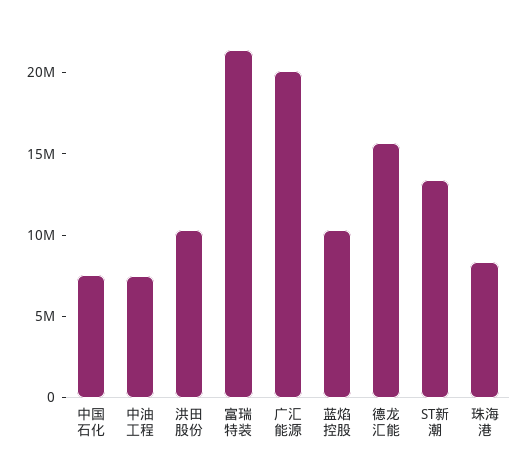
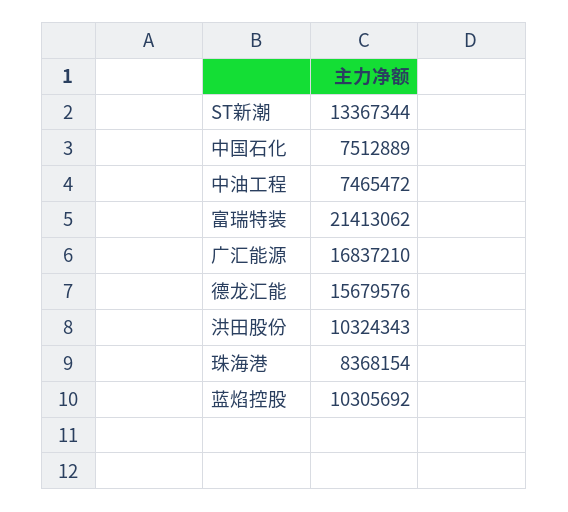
  {
    "中国石化": 7512889,
    "中油工程": 7465472,
    "洪田股份": 10324343,
    "富瑞特装": 21413062,
-   "广汇能源": 20000000,
+   "广汇能源": 16837210,
    "蓝焰控股": 10305692,
    "德龙汇能": 15679576,
    "ST新潮": 13367344,
    "珠海港": 8368154
  }

